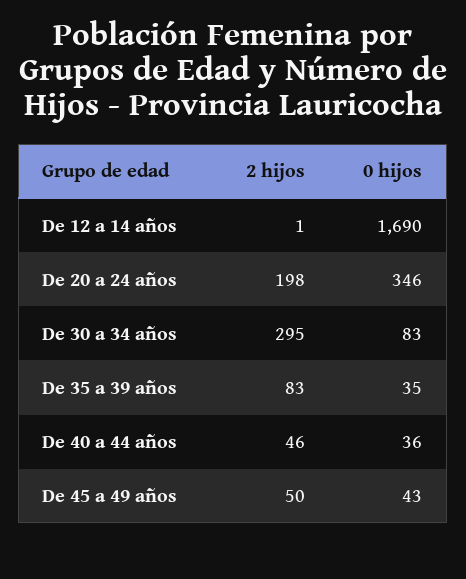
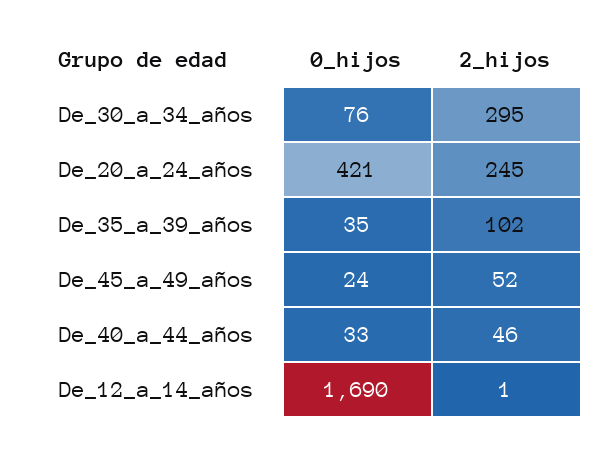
  {
    "2 hijos": {
      "De 12 a 14 años": 1,
-     "De 20 a 24 años": 198,
+     "De 20 a 24 años": 245,
      "De 30 a 34 años": 295,
-     "De 35 a 39 años": 83,
+     "De 35 a 39 años": 102,
      "De 40 a 44 años": 46,
-     "De 45 a 49 años": 50
+     "De 45 a 49 años": 52
    },
    "0 hijos": {
      "De 12 a 14 años": 1690,
-     "De 20 a 24 años": 346,
+     "De 20 a 24 años": 421,
-     "De 30 a 34 años": 83,
+     "De 30 a 34 años": 76,
      "De 35 a 39 años": 35,
-     "De 40 a 44 años": 36,
+     "De 40 a 44 años": 33,
-     "De 45 a 49 años": 43
+     "De 45 a 49 años": 24
    }
  }

